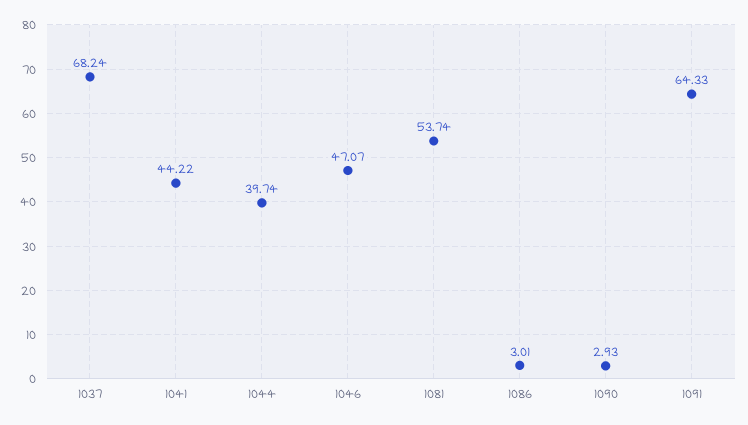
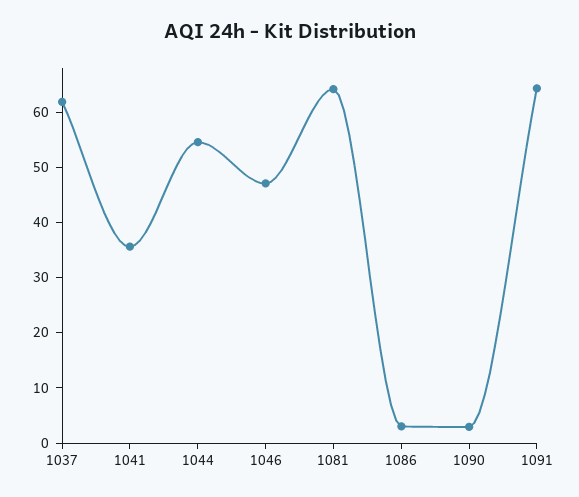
  {
-   "1037": 68.24,
+   "1037": 62,
-   "1041": 44.22,
+   "1041": 36,
-   "1044": 39.74,
+   "1044": 54,
    "1046": 47.07,
-   "1081": 53.74,
+   "1081": 64,
    "1086": 3.01,
    "1090": 2.93,
    "1091": 64.33
  }

